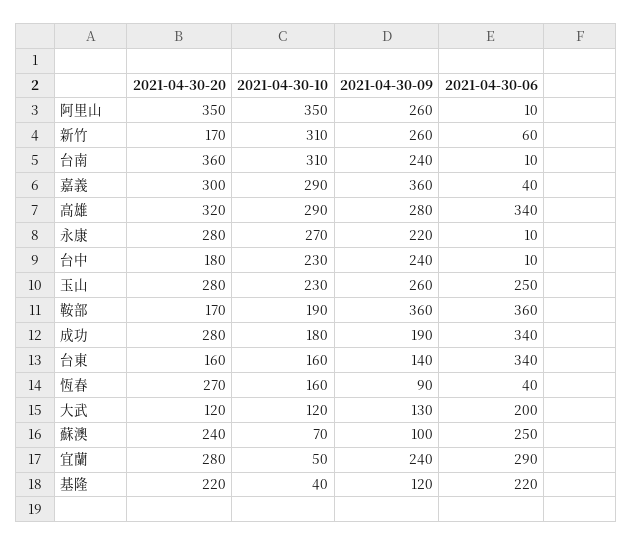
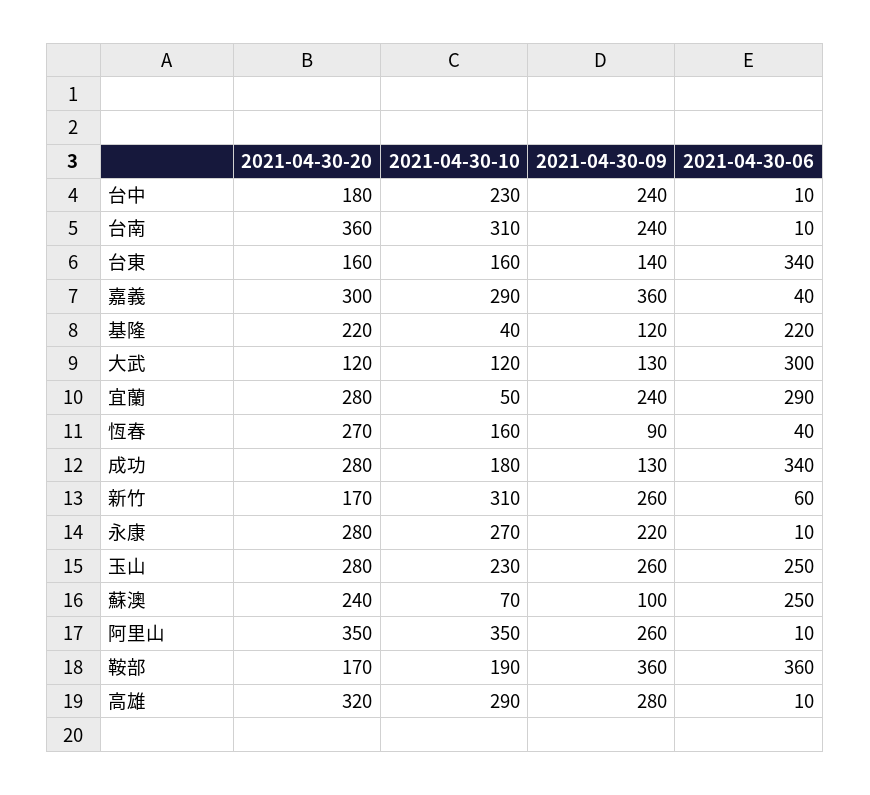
  {
    "2021-04-30-20": {
      "阿里山": 350,
      "新竹": 170,
      "台南": 360,
      "嘉義": 300,
      "高雄": 320,
      "永康": 280,
      "台中": 180,
      "玉山": 280,
      "鞍部": 170,
      "成功": 280,
      "台東": 160,
      "恆春": 270,
      "大武": 120,
      "蘇澳": 240,
      "宜蘭": 280,
      "基隆": 220
    },
    "2021-04-30-10": {
      "阿里山": 350,
      "新竹": 310,
      "台南": 310,
      "嘉義": 290,
      "高雄": 290,
      "永康": 270,
      "台中": 230,
      "玉山": 230,
      "鞍部": 190,
      "成功": 180,
      "台東": 160,
      "恆春": 160,
      "大武": 120,
      "蘇澳": 70,
      "宜蘭": 50,
      "基隆": 40
    },
    "2021-04-30-09": {
      "阿里山": 260,
      "新竹": 260,
      "台南": 240,
      "嘉義": 360,
      "高雄": 280,
      "永康": 220,
      "台中": 240,
      "玉山": 260,
      "鞍部": 360,
-     "成功": 190,
+     "成功": 130,
      "台東": 140,
      "恆春": 90,
      "大武": 130,
      "蘇澳": 100,
      "宜蘭": 240,
      "基隆": 120
    },
    "2021-04-30-06": {
      "阿里山": 10,
      "新竹": 60,
      "台南": 10,
      "嘉義": 40,
-     "高雄": 340,
+     "高雄": 10,
      "永康": 10,
      "台中": 10,
      "玉山": 250,
      "鞍部": 360,
      "成功": 340,
      "台東": 340,
      "恆春": 40,
-     "大武": 200,
+     "大武": 300,
      "蘇澳": 250,
      "宜蘭": 290,
      "基隆": 220
    }
  }

